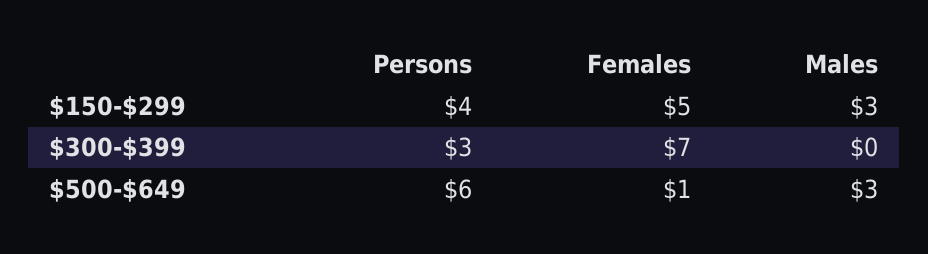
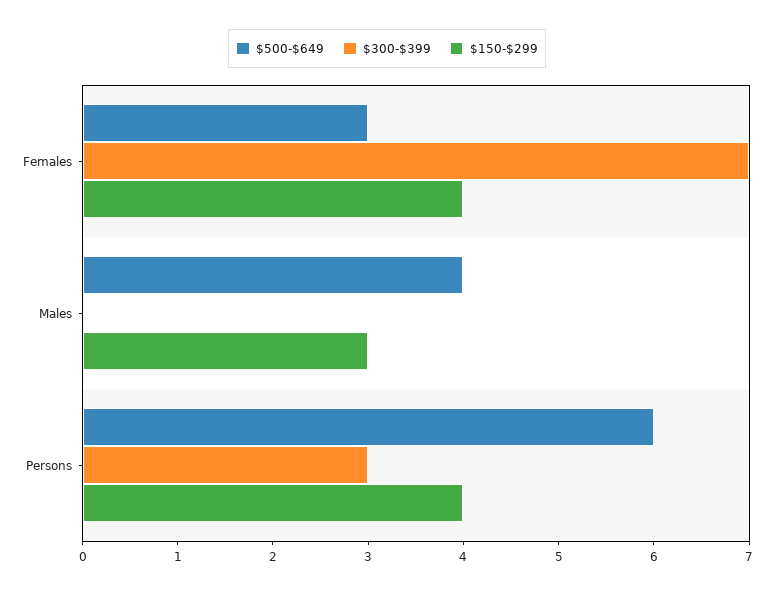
  {
    "$150-$299": {
      "Persons": 4,
-     "Females": 5,
+     "Females": 4,
      "Males": 3
    },
    "$300-$399": {
      "Persons": 3,
      "Females": 7,
      "Males": 0
    },
    "$500-$649": {
      "Persons": 6,
-     "Females": 1,
+     "Females": 3,
-     "Males": 3
+     "Males": 4
    }
  }

